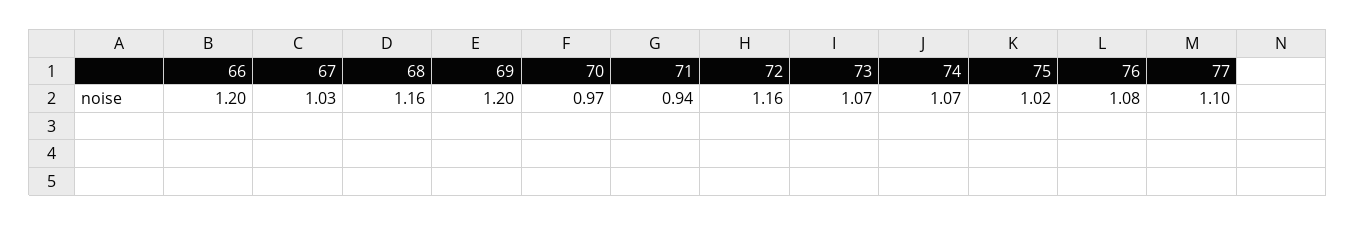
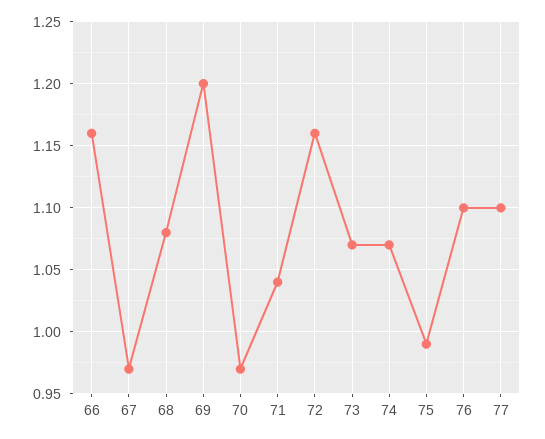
  {
-   "66": 1.2,
+   "66": 1.16,
-   "67": 1.03,
+   "67": 0.97,
-   "68": 1.16,
+   "68": 1.08,
    "69": 1.2,
    "70": 0.97,
-   "71": 0.94,
+   "71": 1.04,
    "72": 1.16,
    "73": 1.07,
    "74": 1.07,
-   "75": 1.02,
+   "75": 0.99,
-   "76": 1.08,
+   "76": 1.1,
    "77": 1.1
  }

